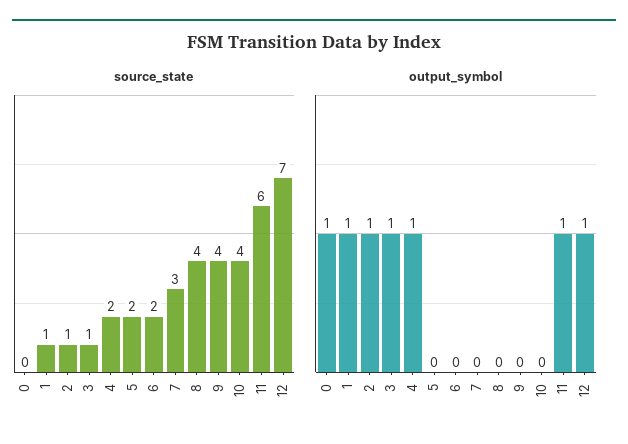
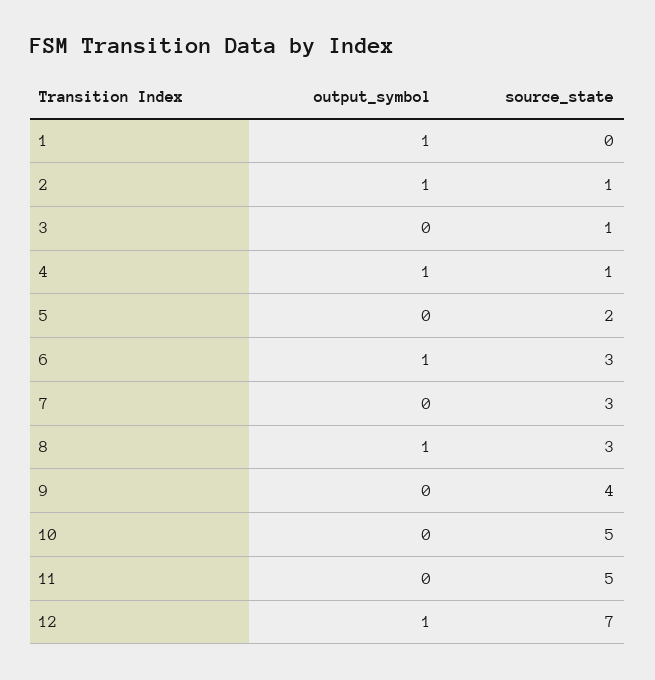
  {
    "source_state": {
-     "0": 0,
-     "1": 1,
+     "1": 0,
      "2": 1,
      "3": 1,
-     "4": 2,
+     "4": 1,
      "5": 2,
-     "6": 2,
+     "6": 3,
      "7": 3,
-     "8": 4,
+     "8": 3,
      "9": 4,
-     "10": 4,
+     "10": 5,
-     "11": 6,
+     "11": 5,
      "12": 7
    },
    "output_symbol": {
-     "0": 1,
      "1": 1,
      "2": 1,
-     "3": 1,
+     "3": 0,
      "4": 1,
      "5": 0,
-     "6": 0,
+     "6": 1,
      "7": 0,
-     "8": 0,
+     "8": 1,
      "9": 0,
      "10": 0,
-     "11": 1,
+     "11": 0,
      "12": 1
    }
  }

